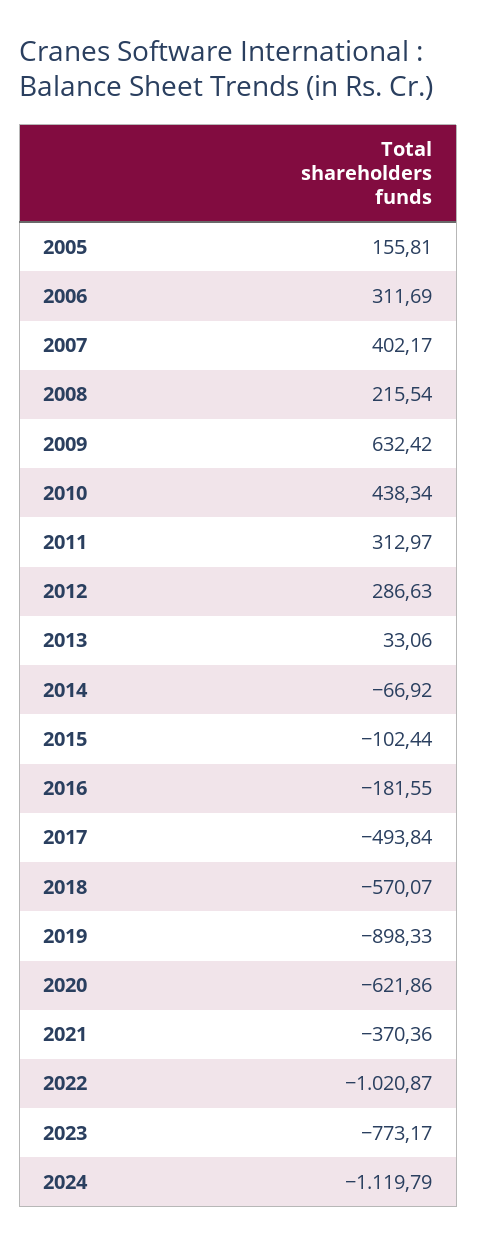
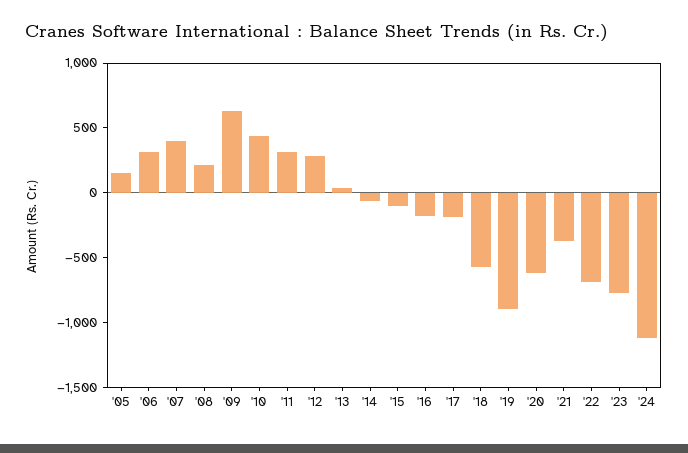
  {
    "2005": 155.81,
    "2006": 311.69,
    "2007": 402.17,
    "2008": 215.54,
    "2009": 632.42,
    "2010": 438.34,
    "2011": 312.97,
    "2012": 286.63,
    "2013": 33.06,
    "2014": -66.92,
    "2015": -102.44,
    "2016": -181.55,
-   "2017": -493.84,
+   "2017": -200,
    "2018": -570.07,
    "2019": -898.33,
    "2020": -621.86,
    "2021": -370.36,
-   "2022": -1020.87,
+   "2022": -700,
    "2023": -773.17,
    "2024": -1119.79
  }

